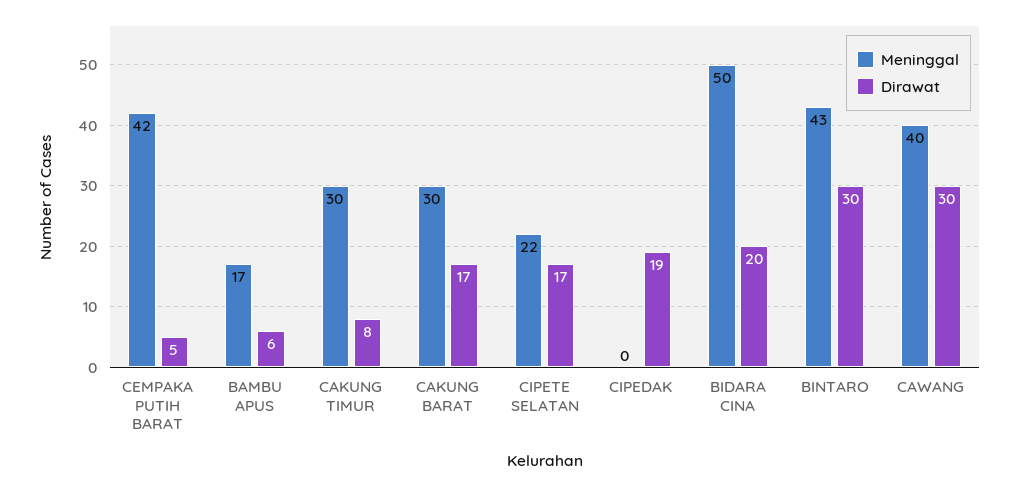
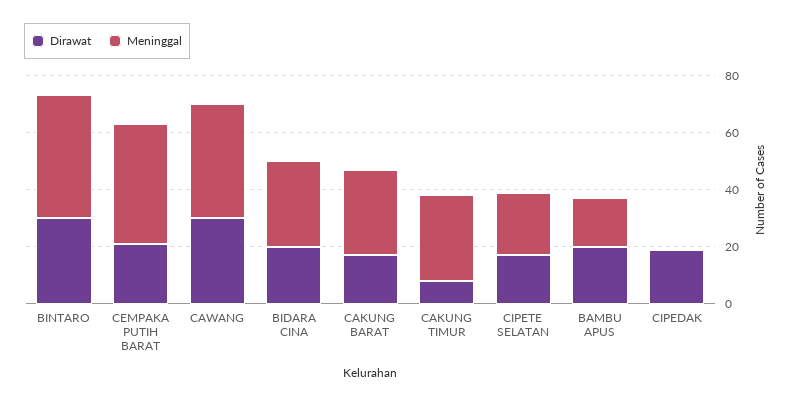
  {
    "Meninggal": {
      "CEMPAKA PUTIH BARAT": 42,
      "BAMBU APUS": 17,
      "CAKUNG TIMUR": 30,
      "CAKUNG BARAT": 30,
      "CIPETE SELATAN": 22,
      "CIPEDAK": 0,
-     "BIDARA CINA": 50,
+     "BIDARA CINA": 30,
      "BINTARO": 43,
      "CAWANG": 40
    },
    "Dirawat": {
-     "CEMPAKA PUTIH BARAT": 5,
+     "CEMPAKA PUTIH BARAT": 20,
-     "BAMBU APUS": 6,
+     "BAMBU APUS": 20,
      "CAKUNG TIMUR": 8,
      "CAKUNG BARAT": 17,
      "CIPETE SELATAN": 17,
      "CIPEDAK": 19,
      "BIDARA CINA": 20,
      "BINTARO": 30,
      "CAWANG": 30
    }
  }

